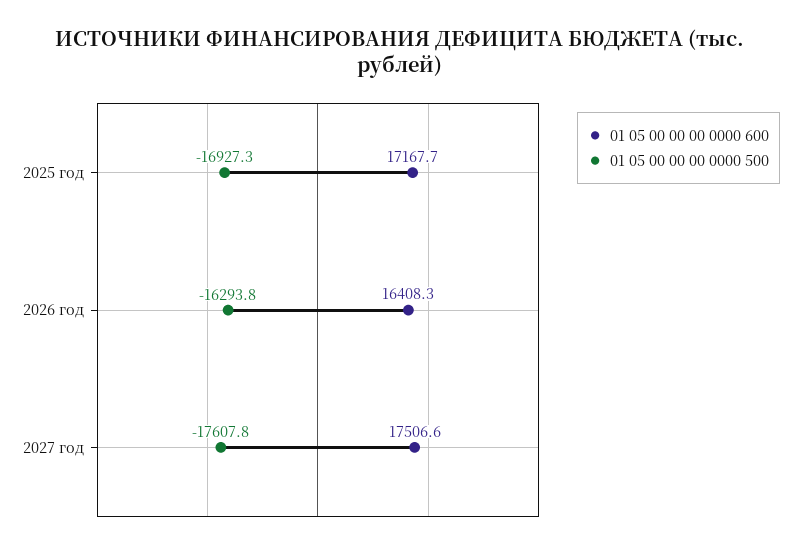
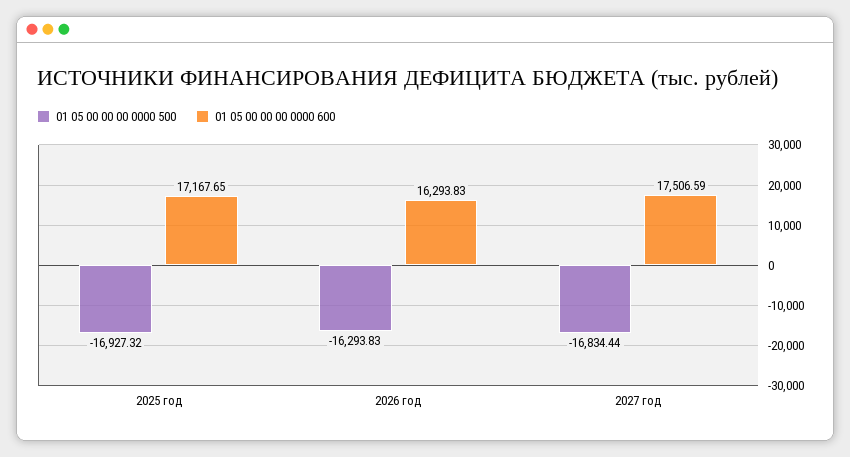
  {
    "01 05 00 00 00 0000 600": {
      "2025 год": 17167.65,
-     "2026 год": 16408.3,
+     "2026 год": 16293.83,
      "2027 год": 17506.59
    },
    "01 05 00 00 00 0000 500": {
      "2025 год": -16927.32,
      "2026 год": -16293.83,
-     "2027 год": -17607.8
+     "2027 год": -16834.44
    }
  }

